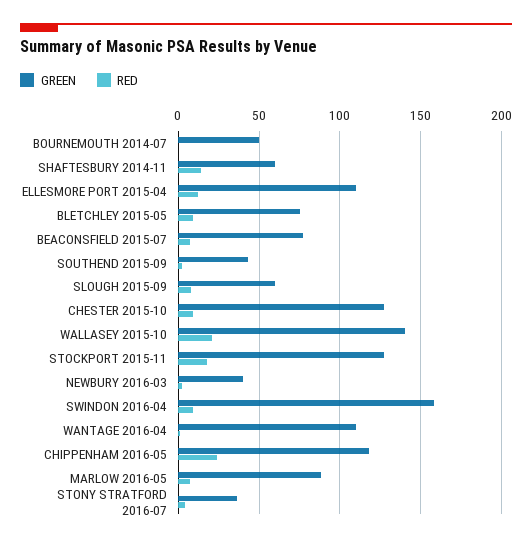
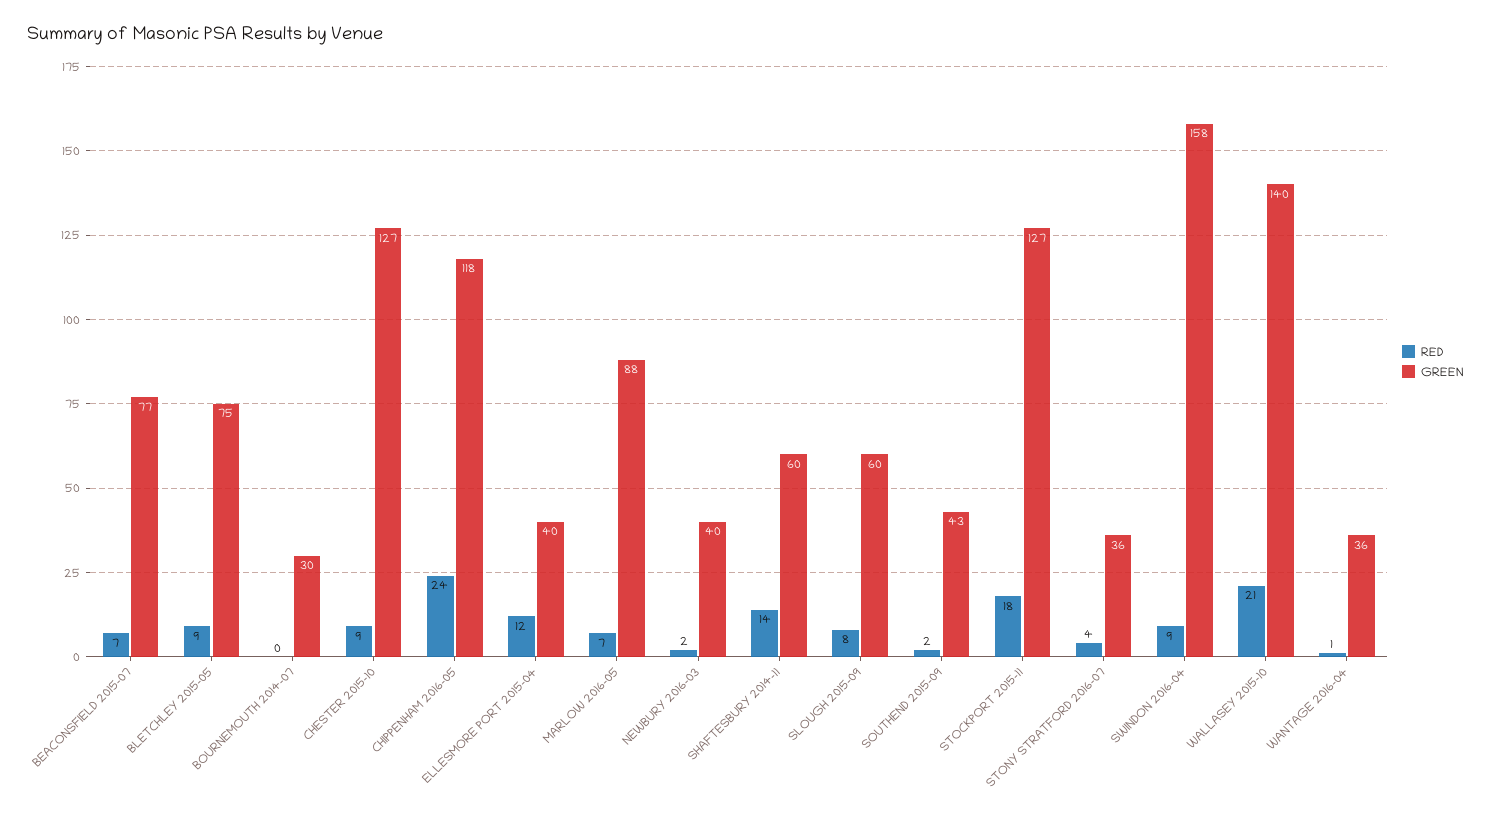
  {
    "GREEN": {
-     "BOURNEMOUTH 2014-07": 50,
+     "BOURNEMOUTH 2014-07": 30,
      "SHAFTESBURY 2014-11": 60,
-     "ELLESMORE PORT 2015-04": 110,
+     "ELLESMORE PORT 2015-04": 40,
      "BLETCHLEY 2015-05": 75,
      "BEACONSFIELD 2015-07": 77,
      "SOUTHEND 2015-09": 43,
      "SLOUGH 2015-09": 60,
      "CHESTER 2015-10": 127,
      "WALLASEY 2015-10": 140,
      "STOCKPORT 2015-11": 127,
      "NEWBURY 2016-03": 40,
      "SWINDON 2016-04": 158,
-     "WANTAGE 2016-04": 110,
+     "WANTAGE 2016-04": 36,
      "CHIPPENHAM 2016-05": 118,
      "MARLOW 2016-05": 88,
      "STONY STRATFORD 2016-07": 36
    },
    "RED": {
      "BOURNEMOUTH 2014-07": 0,
      "SHAFTESBURY 2014-11": 14,
      "ELLESMORE PORT 2015-04": 12,
      "BLETCHLEY 2015-05": 9,
      "BEACONSFIELD 2015-07": 7,
      "SOUTHEND 2015-09": 2,
      "SLOUGH 2015-09": 8,
      "CHESTER 2015-10": 9,
      "WALLASEY 2015-10": 21,
      "STOCKPORT 2015-11": 18,
      "NEWBURY 2016-03": 2,
      "SWINDON 2016-04": 9,
      "WANTAGE 2016-04": 1,
      "CHIPPENHAM 2016-05": 24,
      "MARLOW 2016-05": 7,
      "STONY STRATFORD 2016-07": 4
    }
  }

